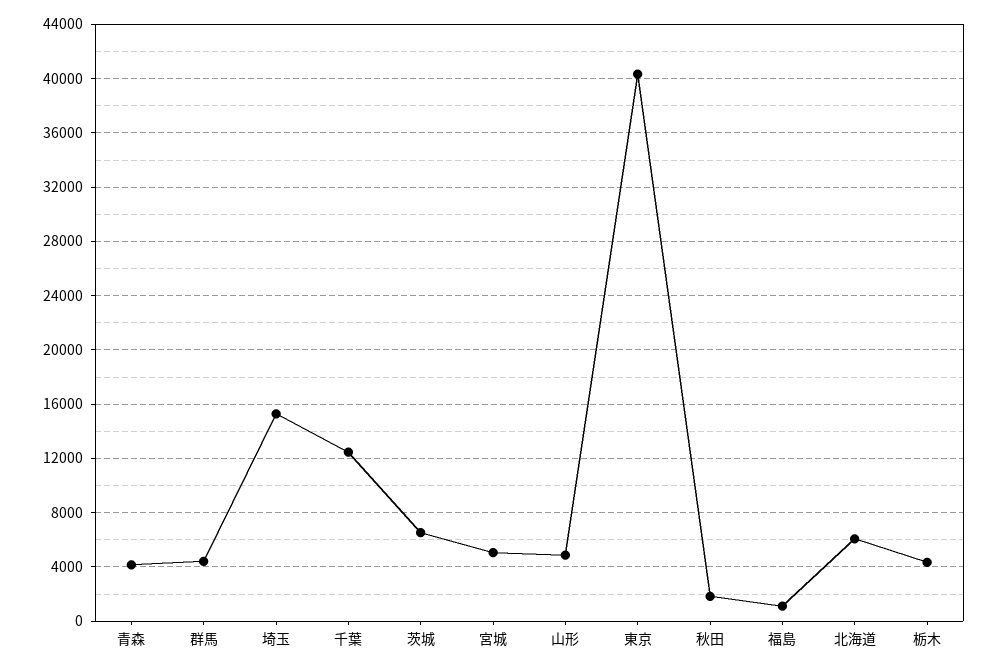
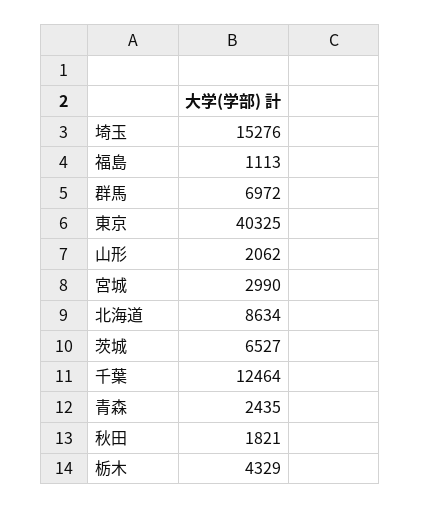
  {
-   "青森": 4000,
+   "青森": 2435,
-   "群馬": 4500,
+   "群馬": 6972,
    "埼玉": 15276,
    "千葉": 12464,
    "茨城": 6527,
-   "宮城": 5000,
+   "宮城": 2990,
-   "山形": 5000,
+   "山形": 2062,
    "東京": 40325,
    "秋田": 1821,
    "福島": 1113,
-   "北海道": 6000,
+   "北海道": 8634,
    "栃木": 4329
  }

